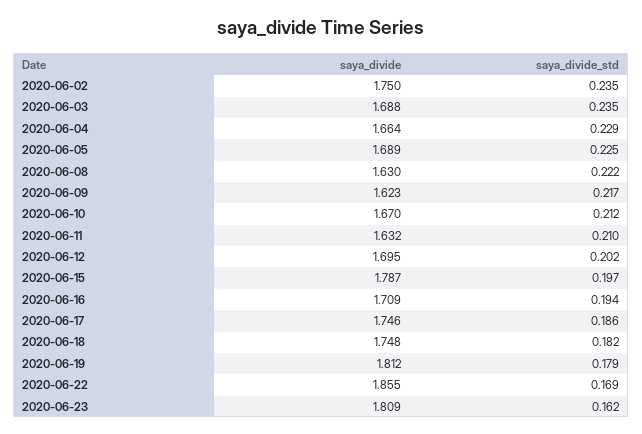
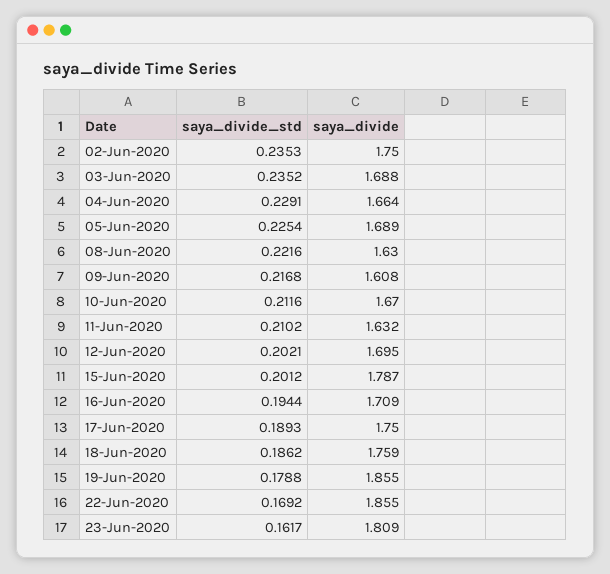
  {
    "saya_divide": {
      "2020-06-02": 1.75,
      "2020-06-03": 1.688,
      "2020-06-04": 1.664,
      "2020-06-05": 1.689,
      "2020-06-08": 1.63,
-     "2020-06-09": 1.623,
+     "2020-06-09": 1.608,
      "2020-06-10": 1.67,
      "2020-06-11": 1.632,
      "2020-06-12": 1.695,
      "2020-06-15": 1.787,
      "2020-06-16": 1.709,
-     "2020-06-17": 1.746,
+     "2020-06-17": 1.75,
-     "2020-06-18": 1.748,
+     "2020-06-18": 1.759,
-     "2020-06-19": 1.812,
+     "2020-06-19": 1.855,
      "2020-06-22": 1.855,
      "2020-06-23": 1.809
    },
    "saya_divide_std": {
      "2020-06-02": 0.2353,
      "2020-06-03": 0.2352,
      "2020-06-04": 0.2291,
      "2020-06-05": 0.2254,
      "2020-06-08": 0.2216,
      "2020-06-09": 0.2168,
      "2020-06-10": 0.2116,
      "2020-06-11": 0.2102,
      "2020-06-12": 0.2021,
-     "2020-06-15": 0.197,
+     "2020-06-15": 0.2012,
      "2020-06-16": 0.1944,
-     "2020-06-17": 0.186,
+     "2020-06-17": 0.1893,
-     "2020-06-18": 0.182,
+     "2020-06-18": 0.1862,
      "2020-06-19": 0.1788,
      "2020-06-22": 0.1692,
      "2020-06-23": 0.1617
    }
  }

